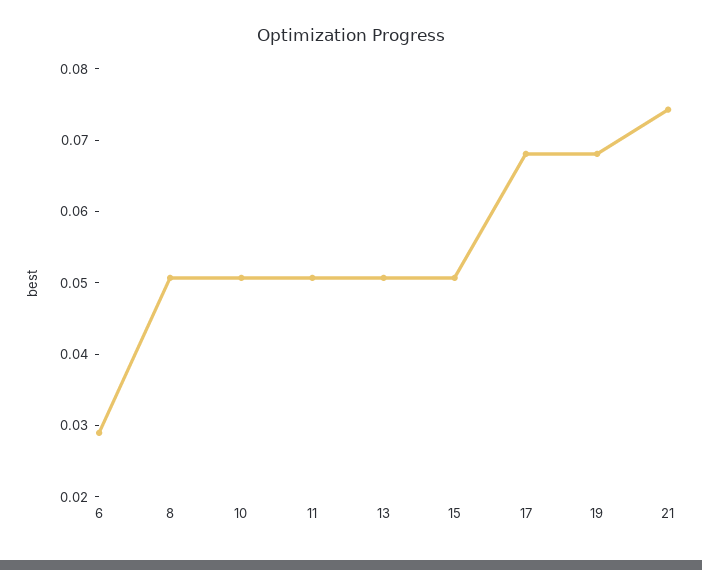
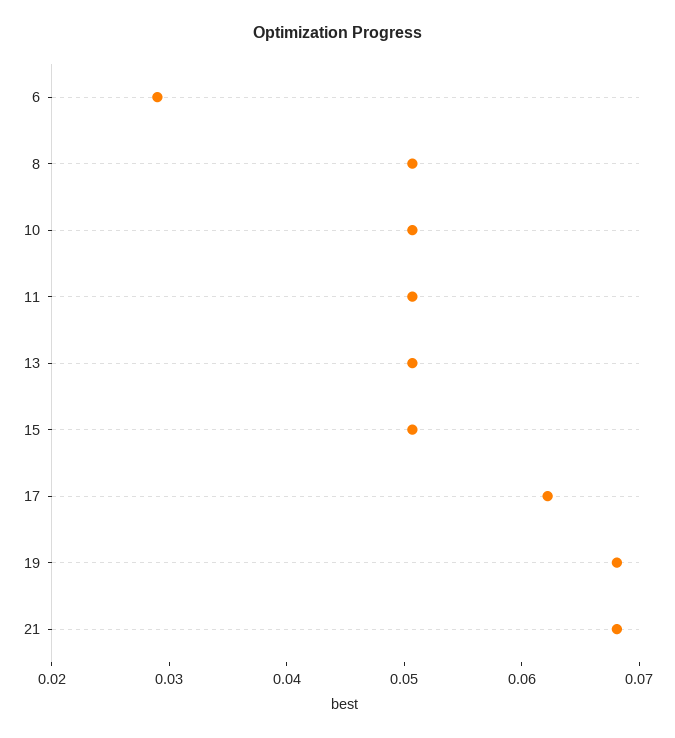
  {
    "6": 0.03,
    "8": 0.05,
    "10": 0.05,
    "11": 0.05,
    "13": 0.05,
    "15": 0.05,
-   "17": 0.068,
+   "17": 0.062,
    "19": 0.068,
-   "21": 0.074
+   "21": 0.068
  }

